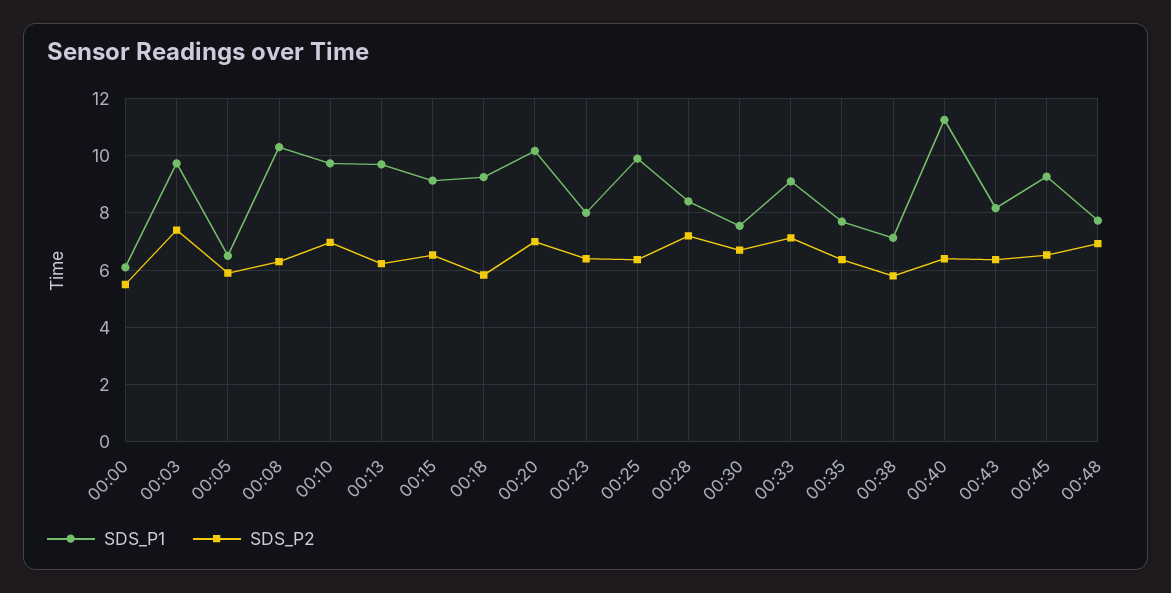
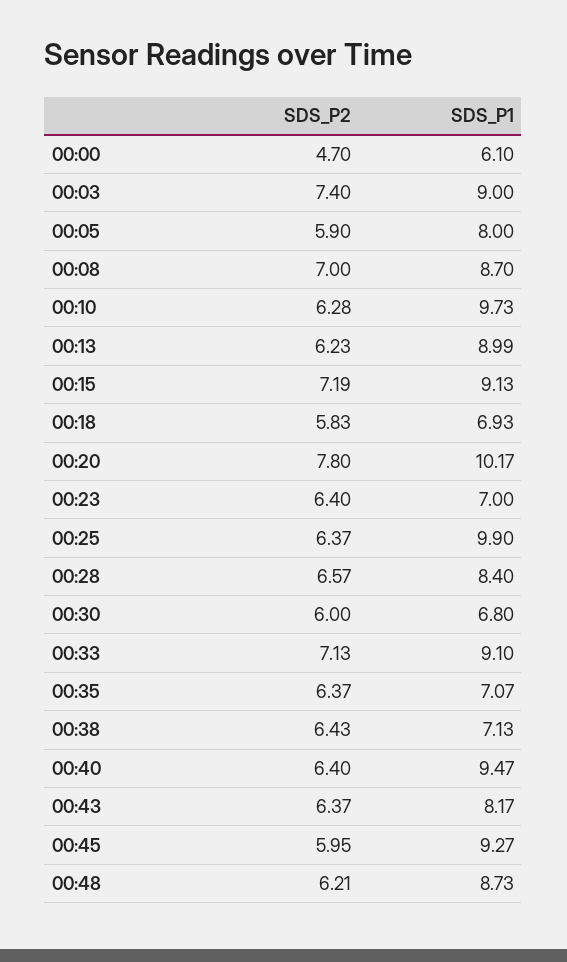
  {
    "SDS_P1": {
      "00:00": 6.1,
-     "00:03": 9.75,
+     "00:03": 9,
-     "00:05": 6.5,
+     "00:05": 8,
-     "00:08": 10.25,
+     "00:08": 8.7,
      "00:10": 9.73,
-     "00:13": 9.75,
+     "00:13": 8.99,
      "00:15": 9.13,
-     "00:18": 9.25,
+     "00:18": 6.93,
      "00:20": 10.17,
-     "00:23": 8,
+     "00:23": 7,
      "00:25": 9.9,
      "00:28": 8.4,
-     "00:30": 7.5,
+     "00:30": 6.8,
      "00:33": 9.1,
-     "00:35": 7.75,
+     "00:35": 7.07,
      "00:38": 7.13,
-     "00:40": 11.25,
+     "00:40": 9.47,
      "00:43": 8.17,
      "00:45": 9.27,
-     "00:48": 7.75
+     "00:48": 8.73
    },
    "SDS_P2": {
-     "00:00": 5.5,
+     "00:00": 4.7,
      "00:03": 7.4,
      "00:05": 5.9,
-     "00:08": 6.25,
+     "00:08": 7,
-     "00:10": 7,
+     "00:10": 6.28,
      "00:13": 6.23,
-     "00:15": 6.5,
+     "00:15": 7.19,
      "00:18": 5.83,
-     "00:20": 7,
+     "00:20": 7.8,
      "00:23": 6.4,
      "00:25": 6.37,
-     "00:28": 7.25,
+     "00:28": 6.57,
-     "00:30": 6.75,
+     "00:30": 6,
      "00:33": 7.13,
      "00:35": 6.37,
-     "00:38": 5.75,
+     "00:38": 6.43,
      "00:40": 6.4,
      "00:43": 6.37,
-     "00:45": 6.5,
+     "00:45": 5.95,
-     "00:48": 7
+     "00:48": 6.21
    }
  }

